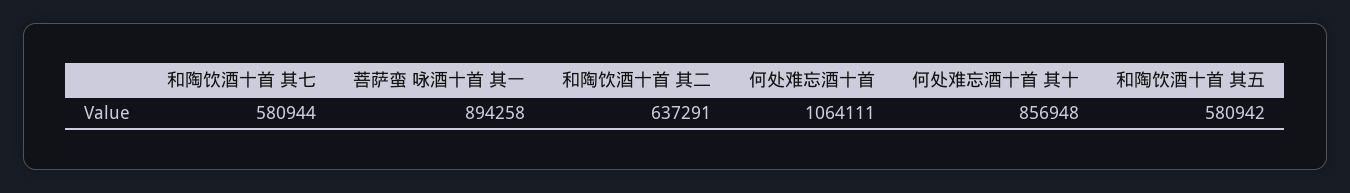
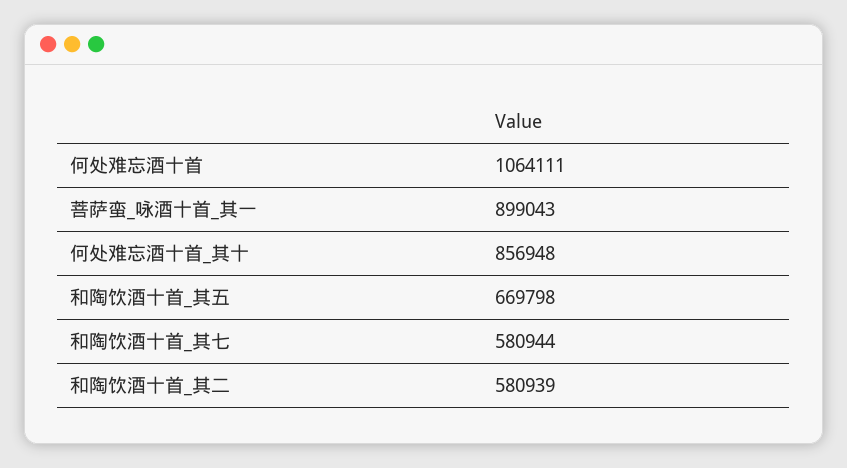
  {
    "和陶饮酒十首 其七": 580944,
-   "菩萨蛮 咏酒十首 其一": 894258,
+   "菩萨蛮 咏酒十首 其一": 899043,
-   "和陶饮酒十首 其二": 637291,
+   "和陶饮酒十首 其二": 580939,
    "何处难忘酒十首": 1064111,
    "何处难忘酒十首 其十": 856948,
-   "和陶饮酒十首 其五": 580942
+   "和陶饮酒十首 其五": 669798
  }

